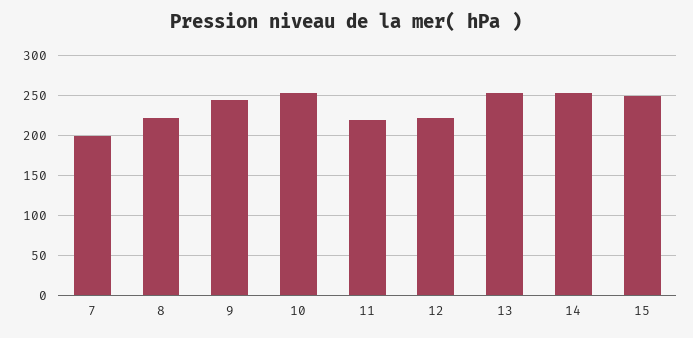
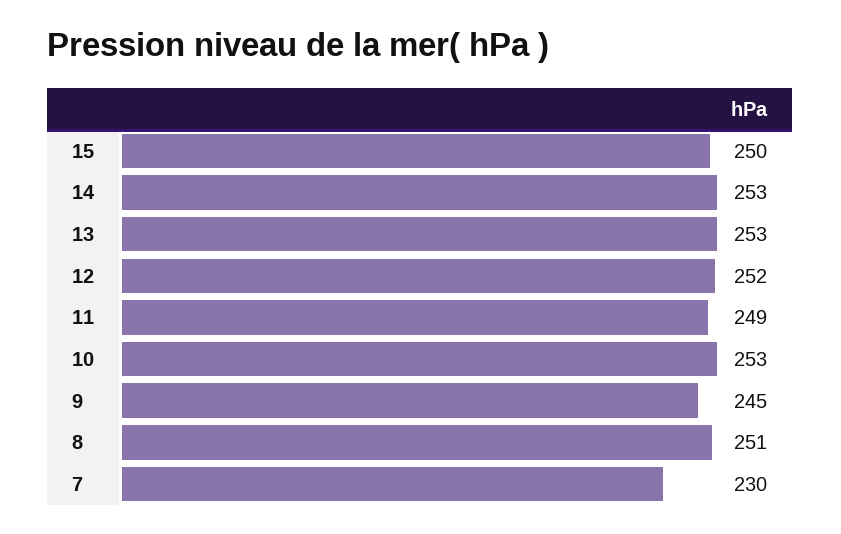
  {
-   "7": 200,
+   "7": 230,
-   "8": 220,
+   "8": 251,
    "9": 245,
    "10": 253,
-   "11": 220,
+   "11": 249,
-   "12": 220,
+   "12": 252,
    "13": 253,
    "14": 253,
    "15": 250
  }

